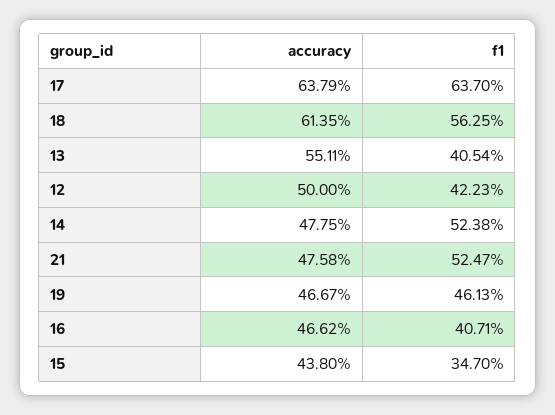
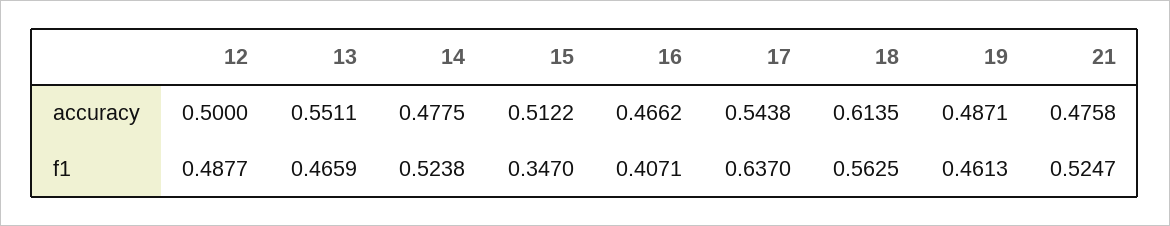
  {
    "accuracy": {
-     "17": 0.6379,
+     "17": 0.5438,
      "18": 0.6135,
      "13": 0.5511,
      "12": 0.5,
      "14": 0.4775,
      "21": 0.4758,
-     "19": 0.4667,
+     "19": 0.4871,
      "16": 0.4662,
-     "15": 0.438
+     "15": 0.5122
    },
    "f1": {
      "17": 0.637,
      "18": 0.5625,
-     "13": 0.4054,
+     "13": 0.4659,
-     "12": 0.4223,
+     "12": 0.4877,
      "14": 0.5238,
      "21": 0.5247,
      "19": 0.4613,
      "16": 0.4071,
      "15": 0.347
    }
  }

